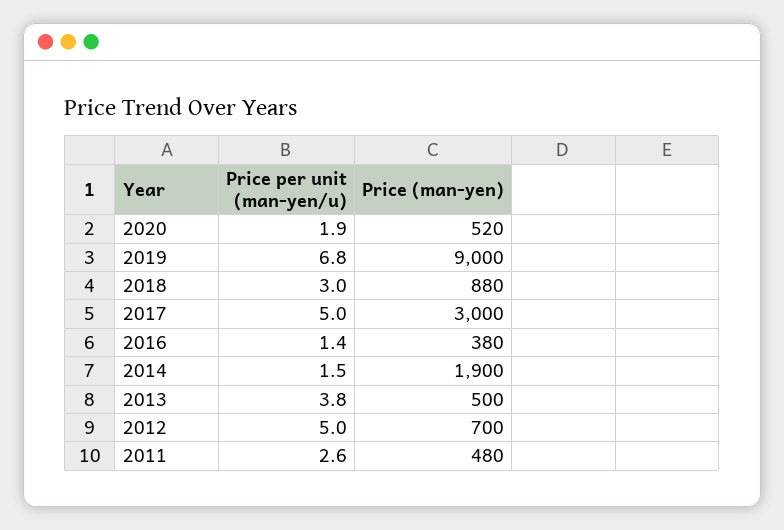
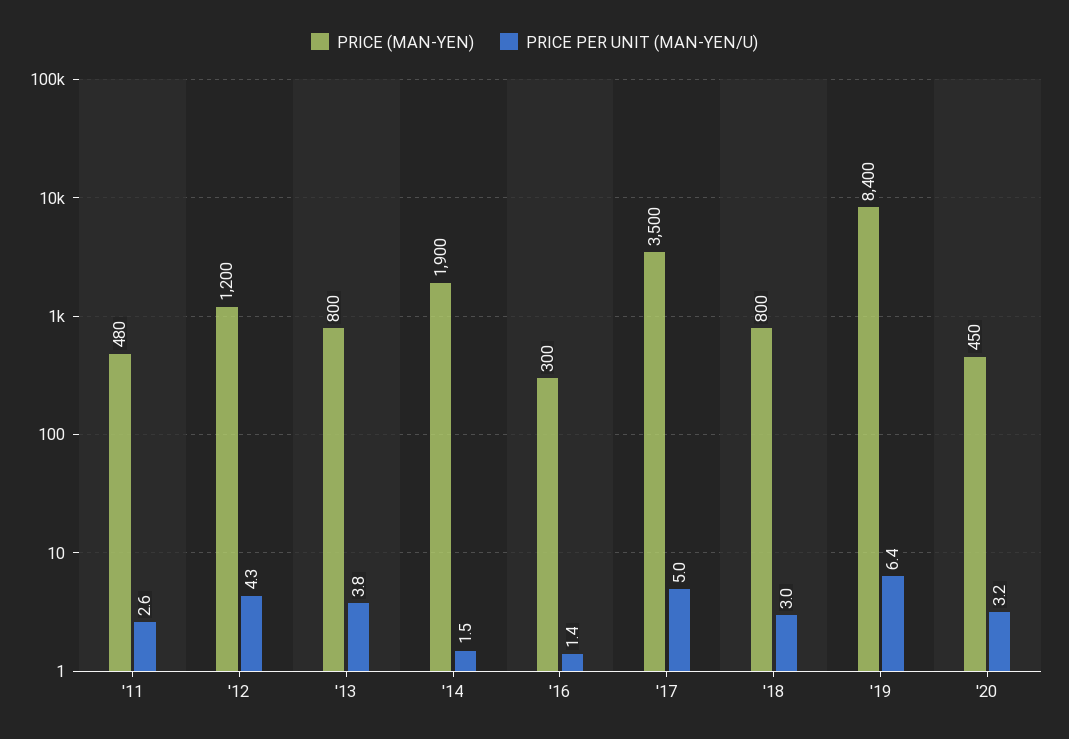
  {
    "Price per unit (man-yen/u)": {
-     "2020": 1.9,
+     "2020": 3.2,
-     "2019": 6.8,
+     "2019": 6.4,
      "2018": 3,
      "2017": 5,
      "2016": 1.4,
      "2014": 1.5,
      "2013": 3.8,
-     "2012": 5,
+     "2012": 4.3,
      "2011": 2.6
    },
    "Price (man-yen)": {
-     "2020": 520,
+     "2020": 450,
-     "2019": 9000,
+     "2019": 8400,
-     "2018": 880,
+     "2018": 800,
-     "2017": 3000,
+     "2017": 3500,
-     "2016": 380,
+     "2016": 300,
      "2014": 1900,
-     "2013": 500,
+     "2013": 800,
-     "2012": 700,
+     "2012": 1200,
      "2011": 480
    }
  }

